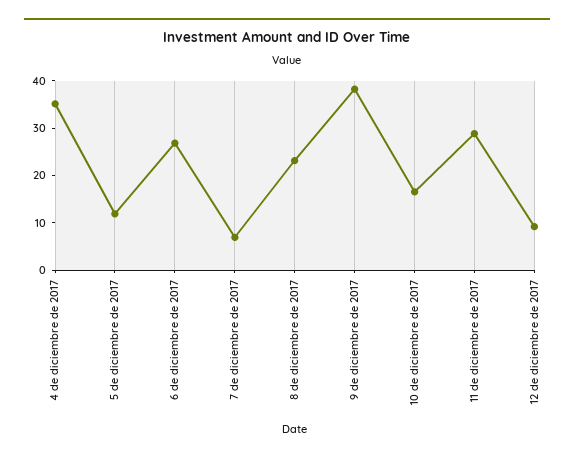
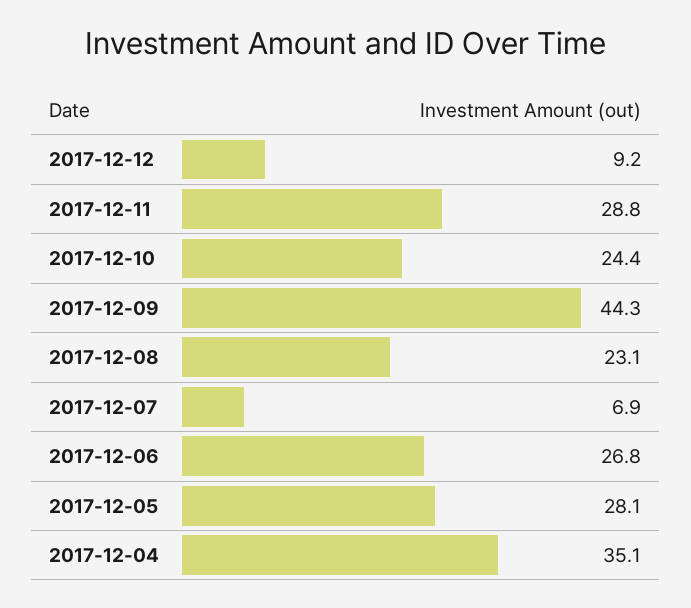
  {
    "4 de diciembre de 2017": 35.1,
-   "5 de diciembre de 2017": 12,
+   "5 de diciembre de 2017": 28.1,
    "6 de diciembre de 2017": 26.8,
    "7 de diciembre de 2017": 6.9,
    "8 de diciembre de 2017": 23.1,
-   "9 de diciembre de 2017": 38,
+   "9 de diciembre de 2017": 44.3,
-   "10 de diciembre de 2017": 16,
+   "10 de diciembre de 2017": 24.4,
    "11 de diciembre de 2017": 28.8,
    "12 de diciembre de 2017": 9.2
  }

